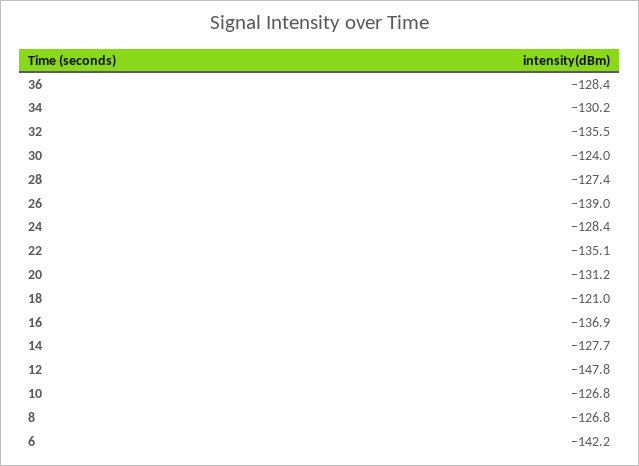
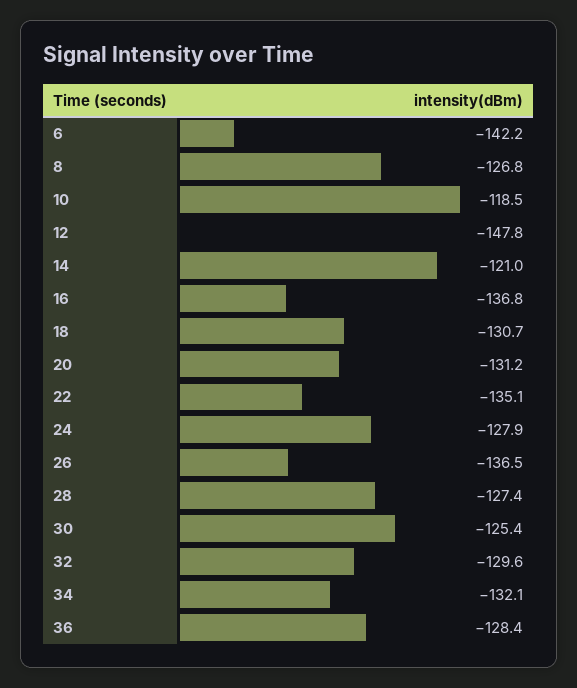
  {
    "36": -128.4,
-   "34": -130.2,
+   "34": -132.1,
-   "32": -135.5,
+   "32": -129.6,
-   "30": -124,
+   "30": -125.4,
    "28": -127.4,
-   "26": -139,
+   "26": -136.5,
-   "24": -128.4,
+   "24": -127.9,
    "22": -135.1,
    "20": -131.2,
-   "18": -121,
+   "18": -130.7,
-   "16": -136.9,
+   "16": -136.8,
-   "14": -127.7,
+   "14": -121,
    "12": -147.8,
-   "10": -126.8,
+   "10": -118.5,
    "8": -126.8,
    "6": -142.2
  }

